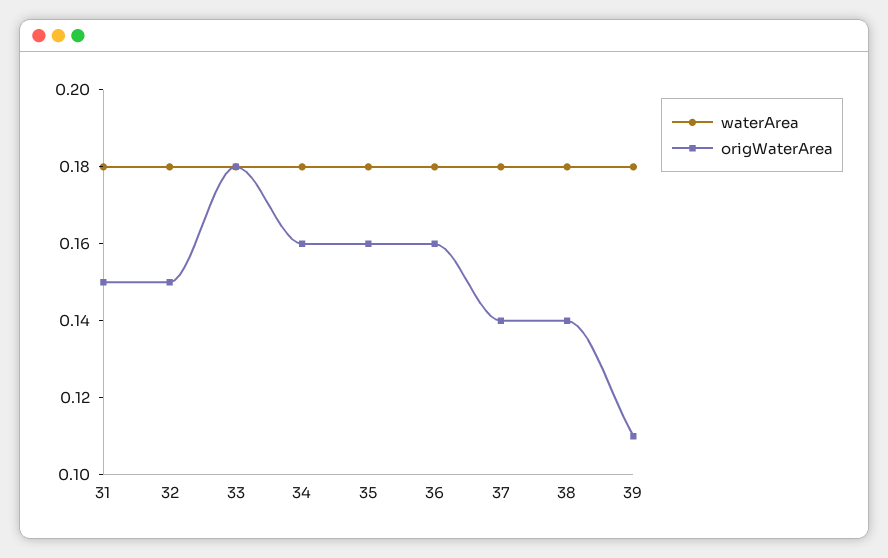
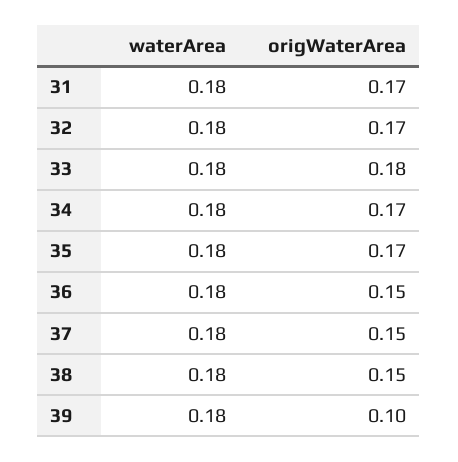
  {
    "waterArea": {
      "31": 0.18,
      "32": 0.18,
      "33": 0.18,
      "34": 0.18,
      "35": 0.18,
      "36": 0.18,
      "37": 0.18,
      "38": 0.18,
      "39": 0.18
    },
    "origWaterArea": {
-     "31": 0.15,
+     "31": 0.17,
-     "32": 0.15,
+     "32": 0.17,
      "33": 0.18,
-     "34": 0.16,
+     "34": 0.17,
-     "35": 0.16,
+     "35": 0.17,
-     "36": 0.16,
+     "36": 0.15,
-     "37": 0.14,
+     "37": 0.15,
-     "38": 0.14,
+     "38": 0.15,
-     "39": 0.11
+     "39": 0.1
    }
  }

